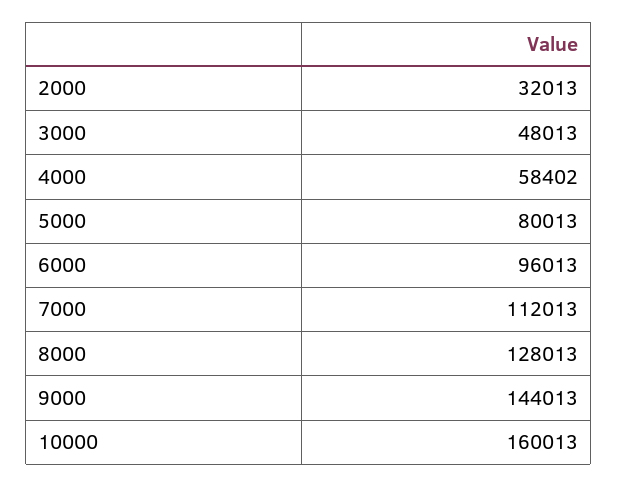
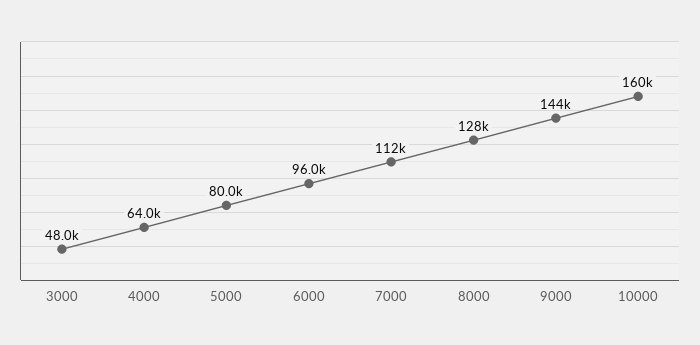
  {
-   "2000": 32013,
    "3000": 48013,
-   "4000": 58402,
+   "4000": 64000,
    "5000": 80013,
    "6000": 96013,
    "7000": 112013,
    "8000": 128013,
    "9000": 144013,
    "10000": 160013
  }

